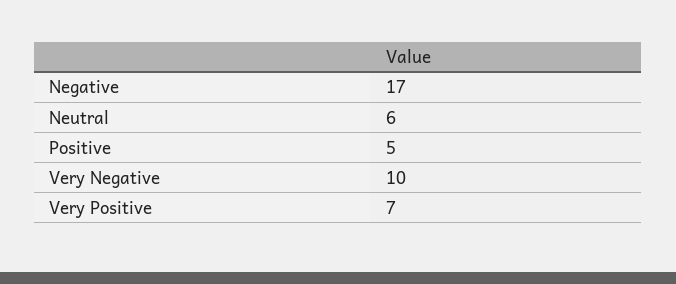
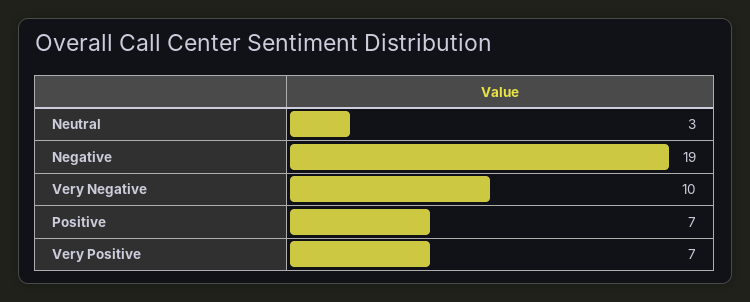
  {
-   "Negative": 17,
+   "Negative": 19,
-   "Neutral": 6,
+   "Neutral": 3,
-   "Positive": 5,
+   "Positive": 7,
    "Very Negative": 10,
    "Very Positive": 7
  }

